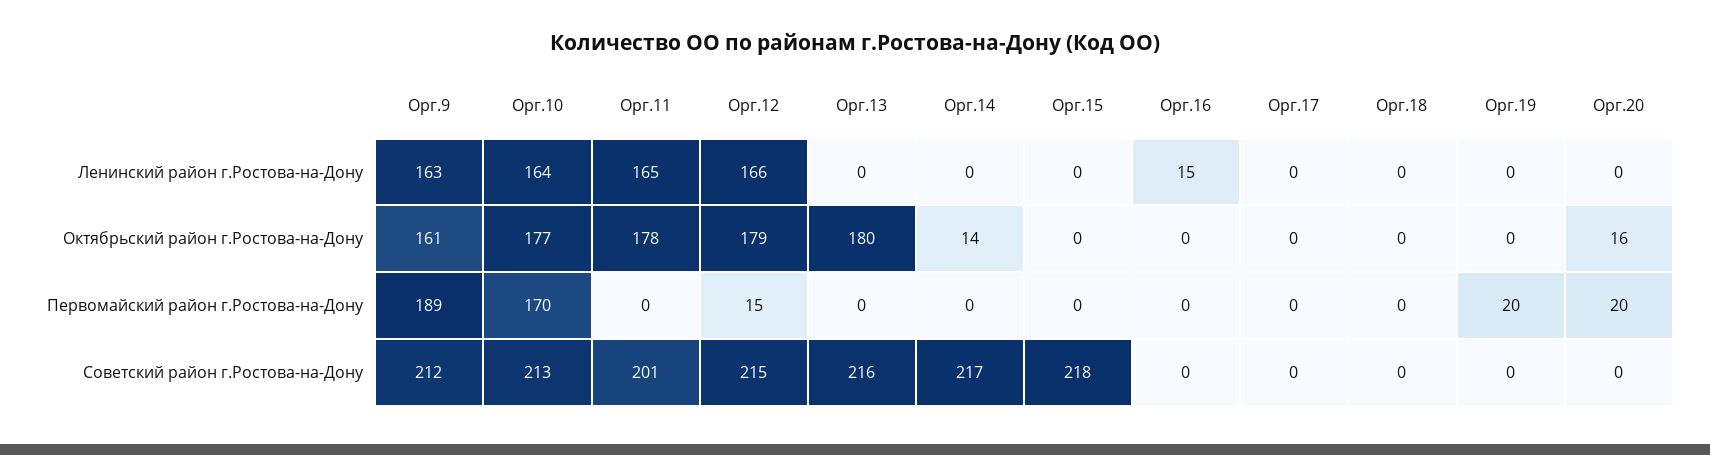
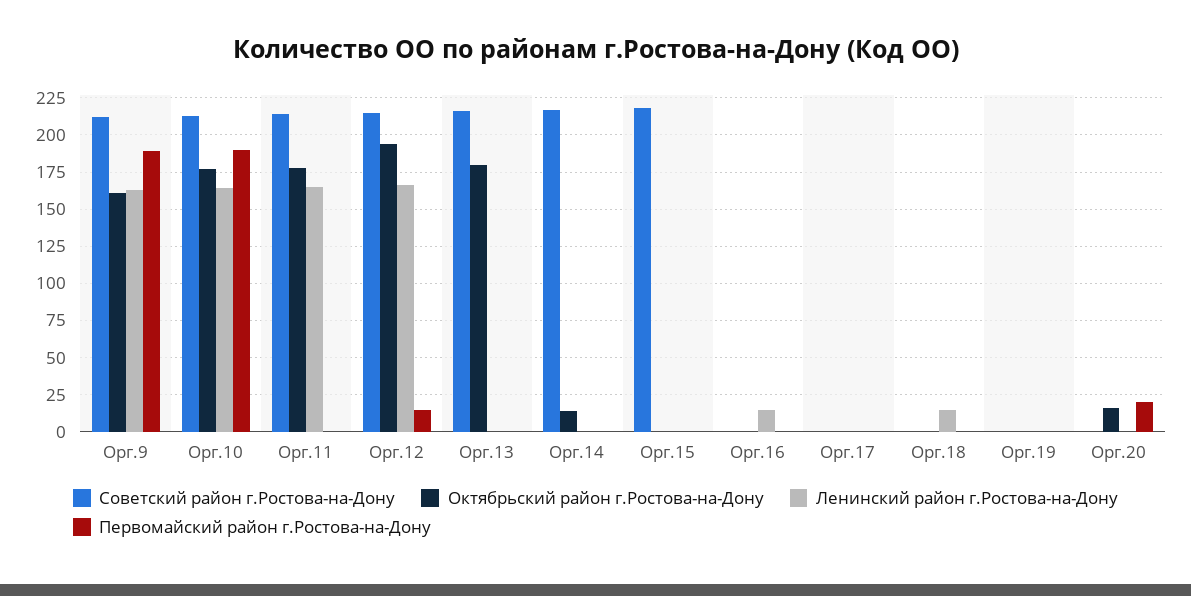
  {
    "Ленинский район г.Ростова-на-Дону": {
      "Орг.9": 163,
      "Орг.10": 164,
      "Орг.11": 165,
      "Орг.12": 166,
      "Орг.13": 0,
      "Орг.14": 0,
      "Орг.15": 0,
      "Орг.16": 15,
      "Орг.17": 0,
-     "Орг.18": 0,
+     "Орг.18": 15,
      "Орг.19": 0,
      "Орг.20": 0
    },
    "Октябрьский район г.Ростова-на-Дону": {
      "Орг.9": 161,
      "Орг.10": 177,
      "Орг.11": 178,
-     "Орг.12": 179,
+     "Орг.12": 195,
      "Орг.13": 180,
      "Орг.14": 14,
      "Орг.15": 0,
      "Орг.16": 0,
      "Орг.17": 0,
      "Орг.18": 0,
      "Орг.19": 0,
      "Орг.20": 16
    },
    "Первомайский район г.Ростова-на-Дону": {
      "Орг.9": 189,
-     "Орг.10": 170,
+     "Орг.10": 190,
      "Орг.11": 0,
      "Орг.12": 15,
      "Орг.13": 0,
      "Орг.14": 0,
      "Орг.15": 0,
      "Орг.16": 0,
      "Орг.17": 0,
      "Орг.18": 0,
-     "Орг.19": 20,
+     "Орг.19": 0,
      "Орг.20": 20
    },
    "Советский район г.Ростова-на-Дону": {
      "Орг.9": 212,
      "Орг.10": 213,
-     "Орг.11": 201,
+     "Орг.11": 215,
      "Орг.12": 215,
      "Орг.13": 216,
      "Орг.14": 217,
      "Орг.15": 218,
      "Орг.16": 0,
      "Орг.17": 0,
      "Орг.18": 0,
      "Орг.19": 0,
      "Орг.20": 0
    }
  }

